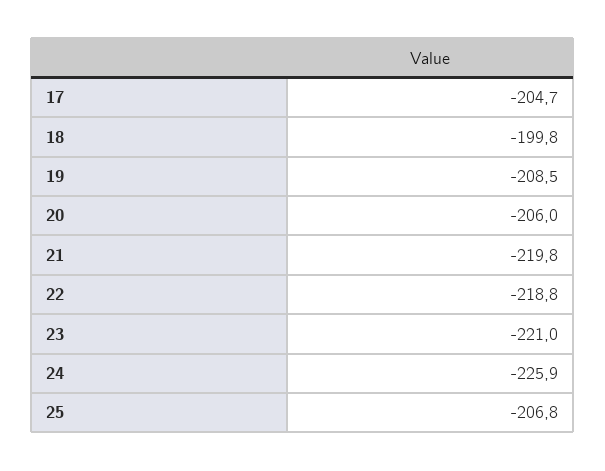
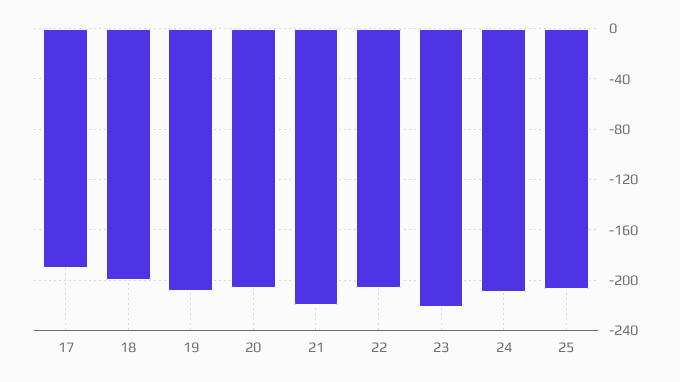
  {
-   "17": -204.7,
+   "17": -190,
    "18": -199.8,
    "19": -208.5,
    "20": -206,
    "21": -219.8,
-   "22": -218.8,
+   "22": -205,
    "23": -221,
-   "24": -225.9,
+   "24": -210,
    "25": -206.8
  }

